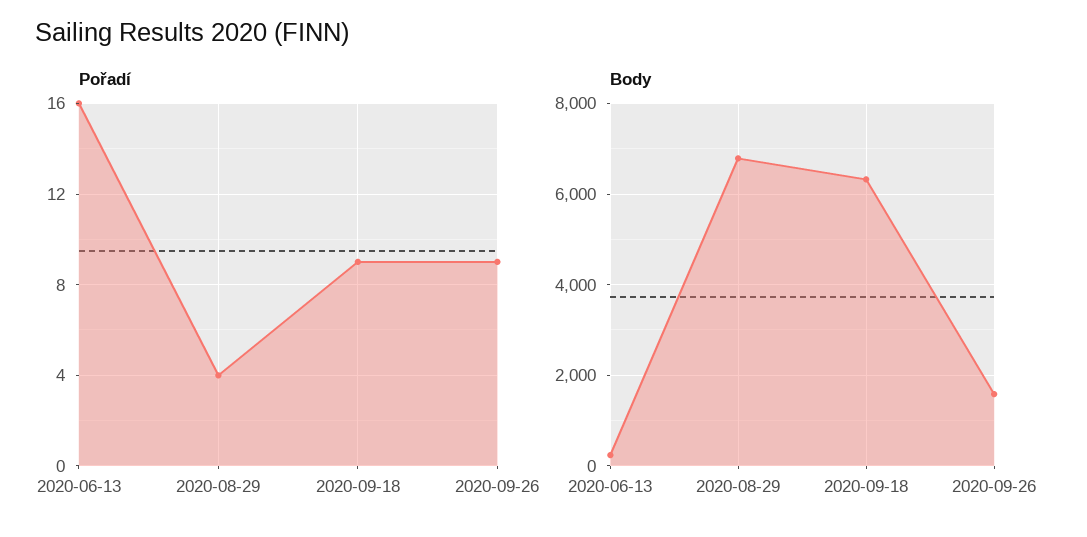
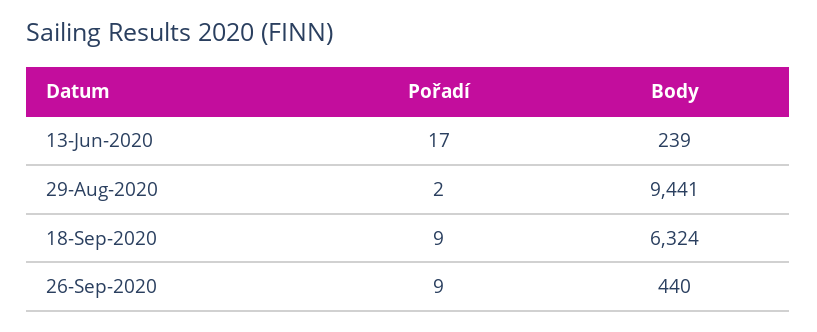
  {
    "Pořadí": {
-     "2020-06-13": 16,
+     "2020-06-13": 17,
-     "2020-08-29": 4,
+     "2020-08-29": 2,
      "2020-09-18": 9,
      "2020-09-26": 9
    },
    "Body": {
      "2020-06-13": 239,
-     "2020-08-29": 6800,
+     "2020-08-29": 9441,
      "2020-09-18": 6324,
-     "2020-09-26": 1600
+     "2020-09-26": 440
    }
  }

